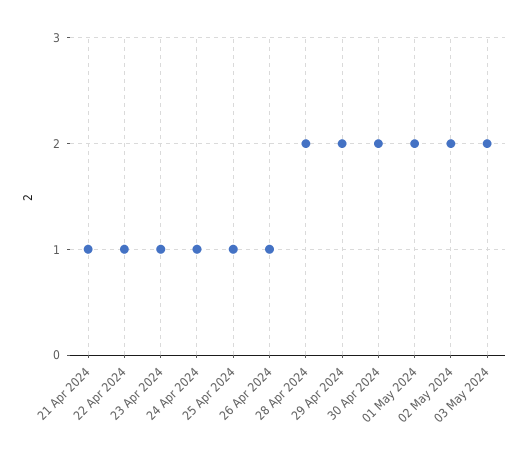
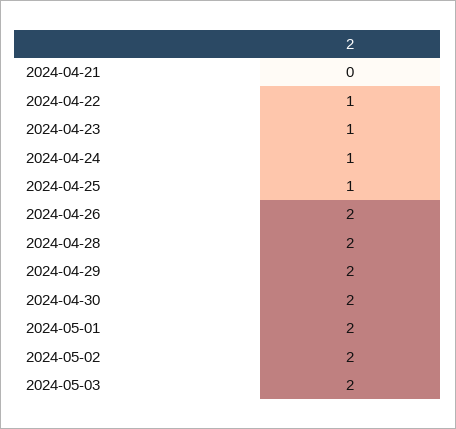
  {
-   "21 Apr 2024": 1,
+   "21 Apr 2024": 0,
    "22 Apr 2024": 1,
    "23 Apr 2024": 1,
    "24 Apr 2024": 1,
    "25 Apr 2024": 1,
-   "26 Apr 2024": 1,
+   "26 Apr 2024": 2,
    "28 Apr 2024": 2,
    "29 Apr 2024": 2,
    "30 Apr 2024": 2,
    "01 May 2024": 2,
    "02 May 2024": 2,
    "03 May 2024": 2
  }

